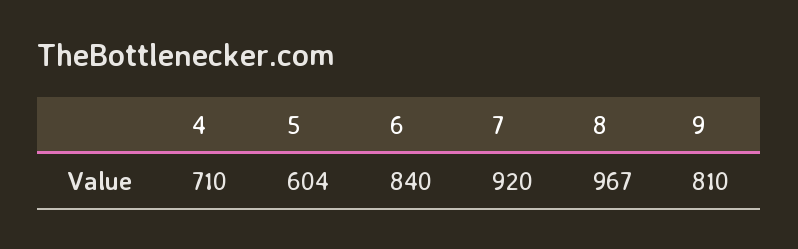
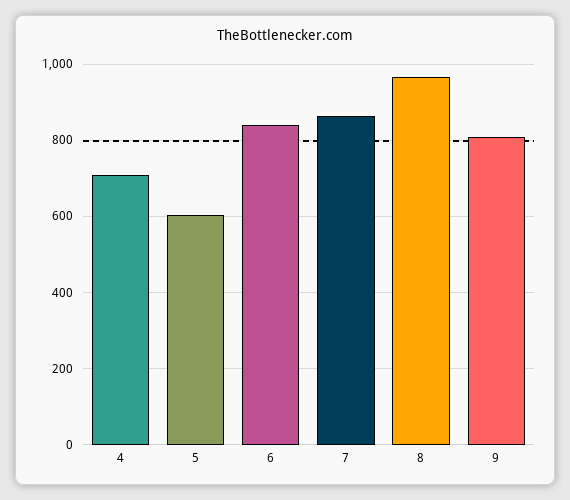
  {
    "4": 710,
    "5": 604,
    "6": 840,
-   "7": 920,
+   "7": 860,
    "8": 967,
    "9": 810
  }

